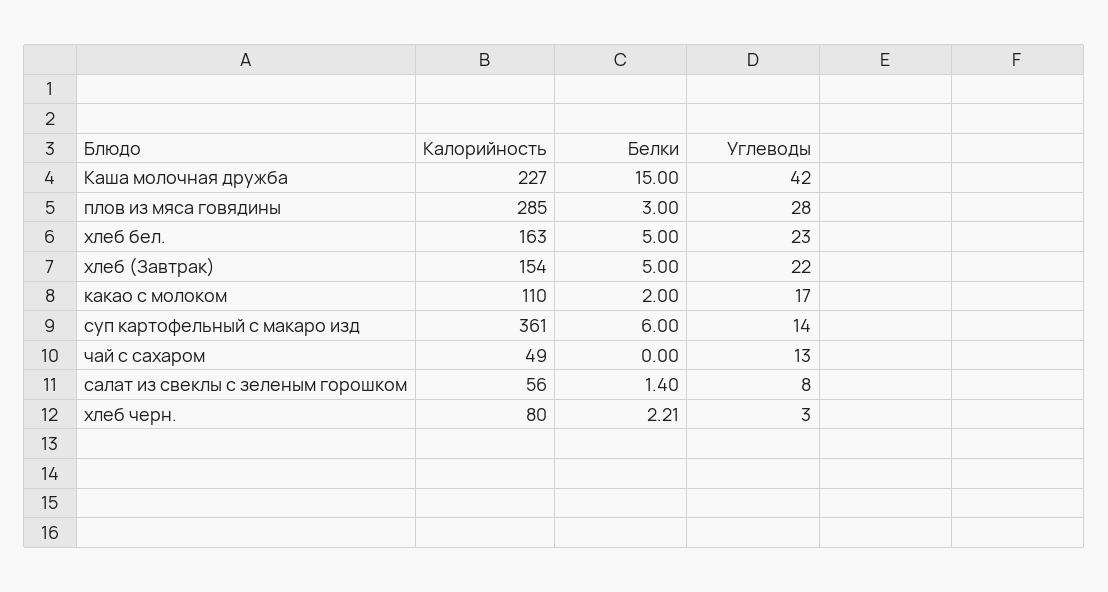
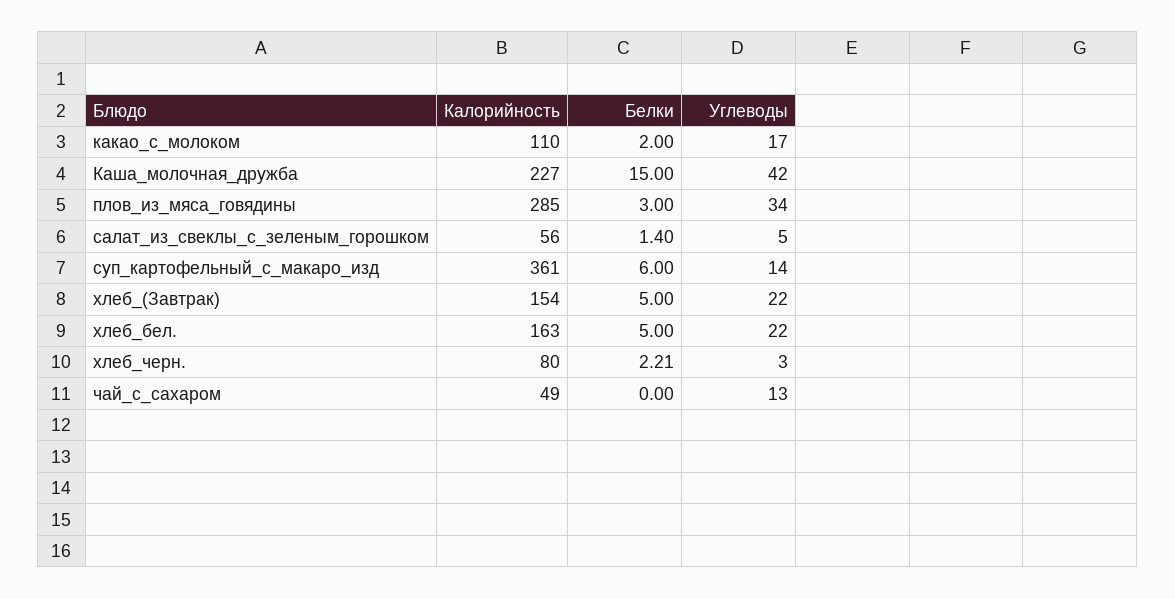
  {
    "Калорийность": {
      "Каша молочная дружба": 227,
      "плов из мяса говядины": 285,
      "хлеб бел.": 163,
      "хлеб (Завтрак)": 154,
      "какао с молоком": 110,
      "суп картофельный с макаро изд": 361,
      "чай с сахаром": 49,
      "салат из свеклы с зеленым горошком": 56,
      "хлеб черн.": 80
    },
    "Белки": {
      "Каша молочная дружба": 15,
      "плов из мяса говядины": 3,
      "хлеб бел.": 5,
      "хлеб (Завтрак)": 5,
      "какао с молоком": 2,
      "суп картофельный с макаро изд": 6,
      "чай с сахаром": 0,
      "салат из свеклы с зеленым горошком": 1.4,
      "хлеб черн.": 2.21
    },
    "Углеводы": {
      "Каша молочная дружба": 42,
-     "плов из мяса говядины": 28,
+     "плов из мяса говядины": 34,
-     "хлеб бел.": 23,
+     "хлеб бел.": 22,
      "хлеб (Завтрак)": 22,
      "какао с молоком": 17,
      "суп картофельный с макаро изд": 14,
      "чай с сахаром": 13,
-     "салат из свеклы с зеленым горошком": 8,
+     "салат из свеклы с зеленым горошком": 5,
      "хлеб черн.": 3
    }
  }

